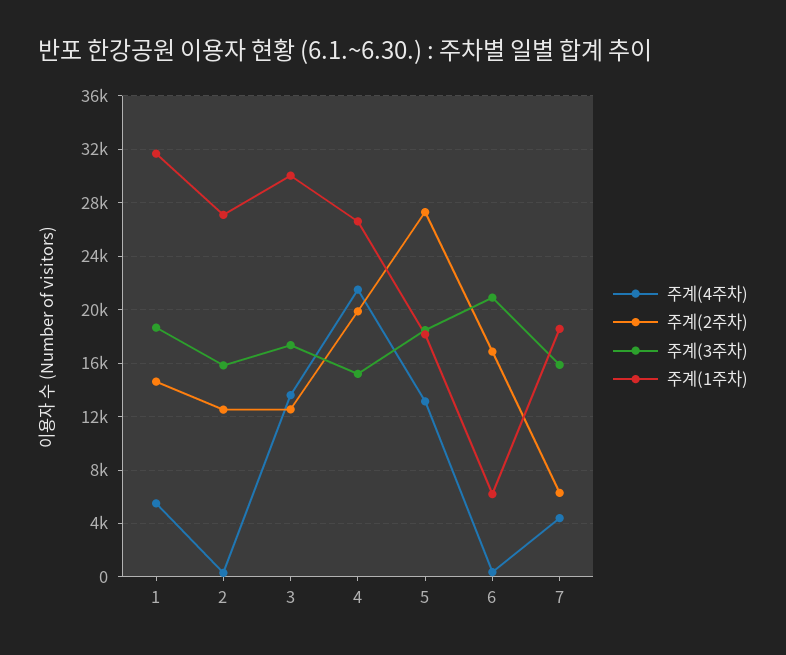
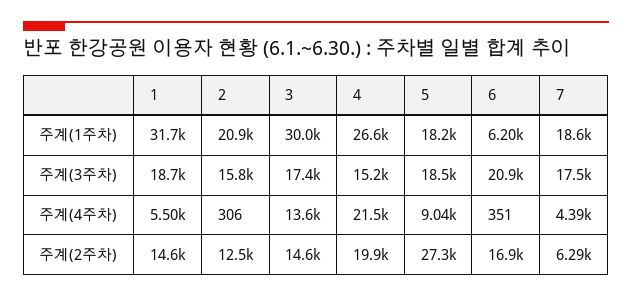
  {
    "주계(4주차)": {
      "1": 5500,
      "2": 306,
      "3": 13600,
      "4": 21500,
-     "5": 13000,
+     "5": 9040,
      "6": 351,
      "7": 4390
    },
    "주계(2주차)": {
      "1": 14600,
      "2": 12500,
-     "3": 12500,
+     "3": 14600,
      "4": 19900,
      "5": 27300,
      "6": 16900,
      "7": 6290
    },
    "주계(3주차)": {
      "1": 18700,
      "2": 15800,
      "3": 17400,
      "4": 15200,
      "5": 18500,
      "6": 20900,
-     "7": 16000
+     "7": 17500
    },
    "주계(1주차)": {
      "1": 31700,
-     "2": 27000,
+     "2": 20900,
      "3": 30000,
      "4": 26600,
      "5": 18200,
      "6": 6200,
      "7": 18600
    }
  }

